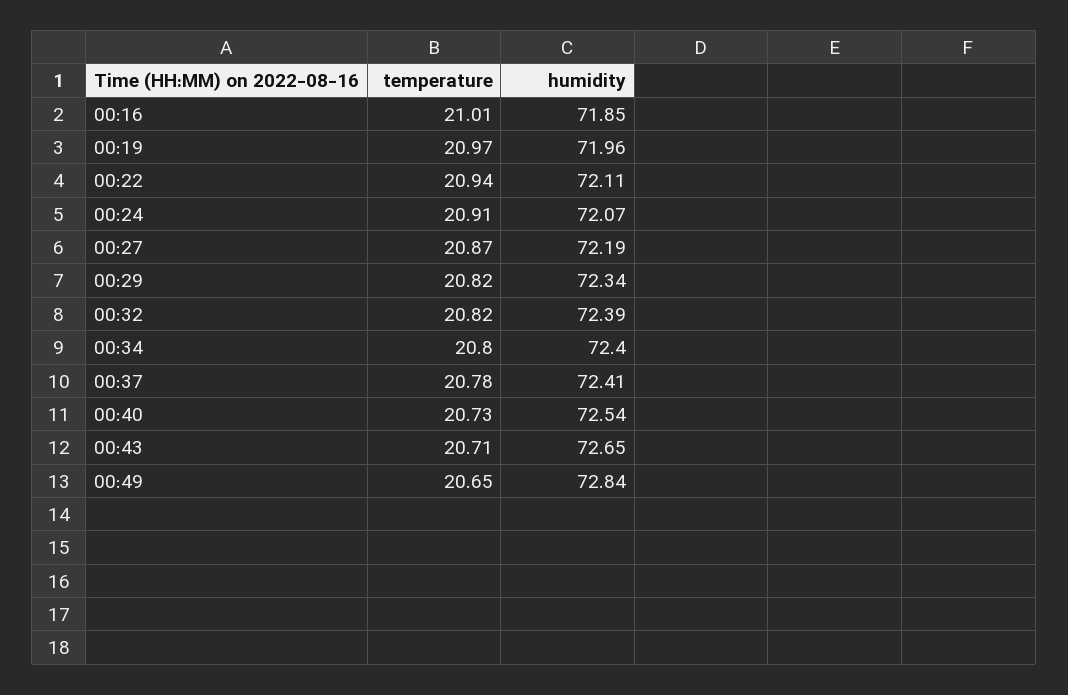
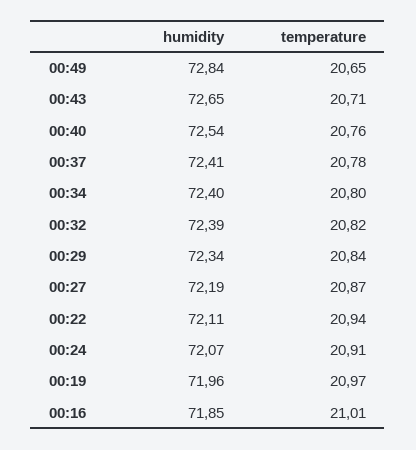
  {
    "temperature": {
      "00:16": 21.01,
      "00:19": 20.97,
      "00:22": 20.94,
      "00:24": 20.91,
      "00:27": 20.87,
-     "00:29": 20.82,
+     "00:29": 20.84,
      "00:32": 20.82,
      "00:34": 20.8,
      "00:37": 20.78,
-     "00:40": 20.73,
+     "00:40": 20.76,
      "00:43": 20.71,
      "00:49": 20.65
    },
    "humidity": {
      "00:16": 71.85,
      "00:19": 71.96,
      "00:22": 72.11,
      "00:24": 72.07,
      "00:27": 72.19,
      "00:29": 72.34,
      "00:32": 72.39,
      "00:34": 72.4,
      "00:37": 72.41,
      "00:40": 72.54,
      "00:43": 72.65,
      "00:49": 72.84
    }
  }

